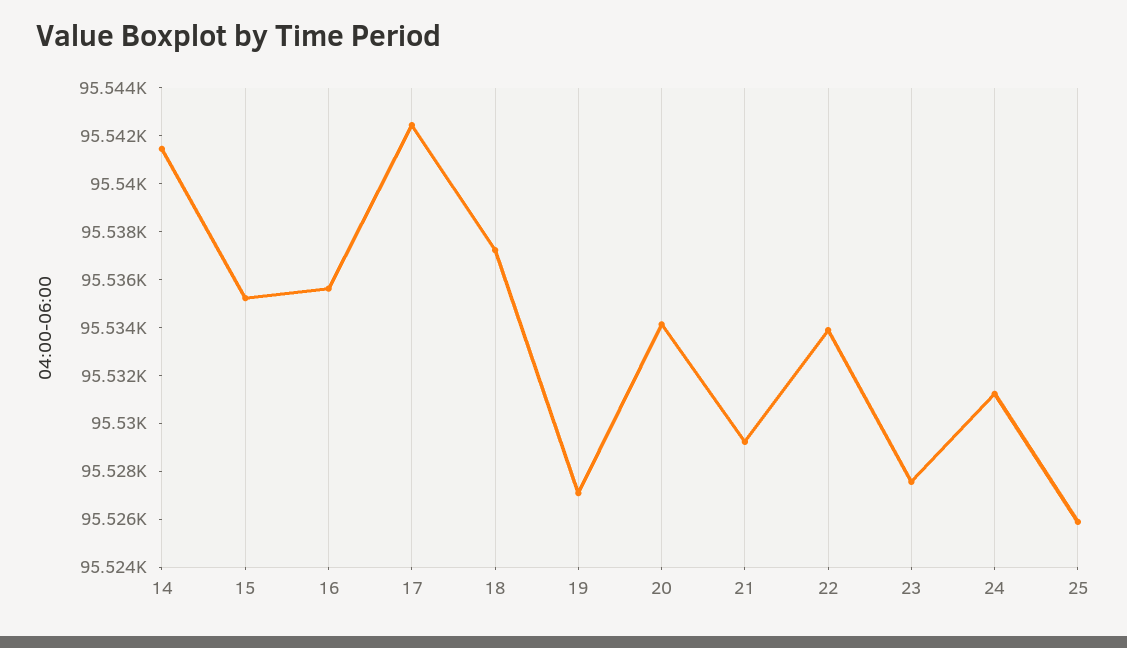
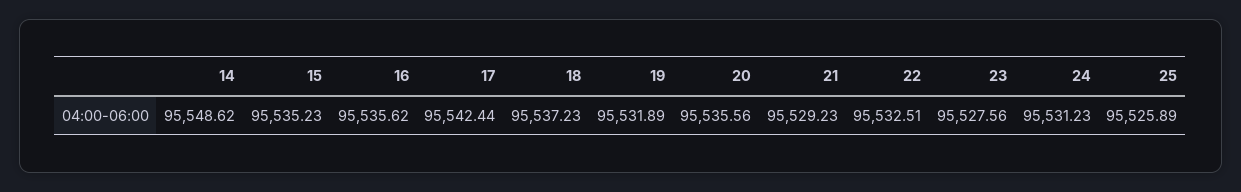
  {
-   "14": 95541.5,
+   "14": 95548.62,
    "15": 95535.23,
    "16": 95535.62,
    "17": 95542.44,
    "18": 95537.23,
-   "19": 95527,
+   "19": 95531.89,
-   "20": 95534,
+   "20": 95535.56,
    "21": 95529.23,
-   "22": 95534,
+   "22": 95532.51,
    "23": 95527.56,
    "24": 95531.23,
    "25": 95525.89
  }

